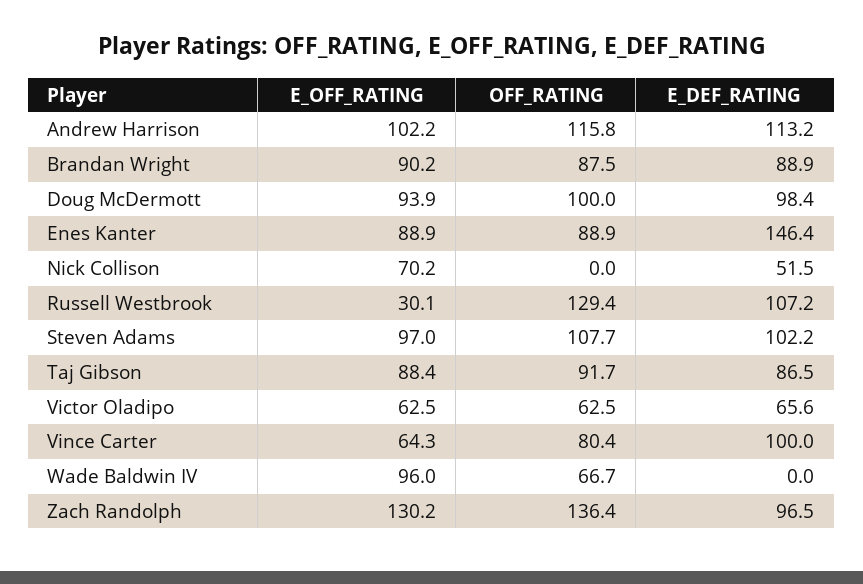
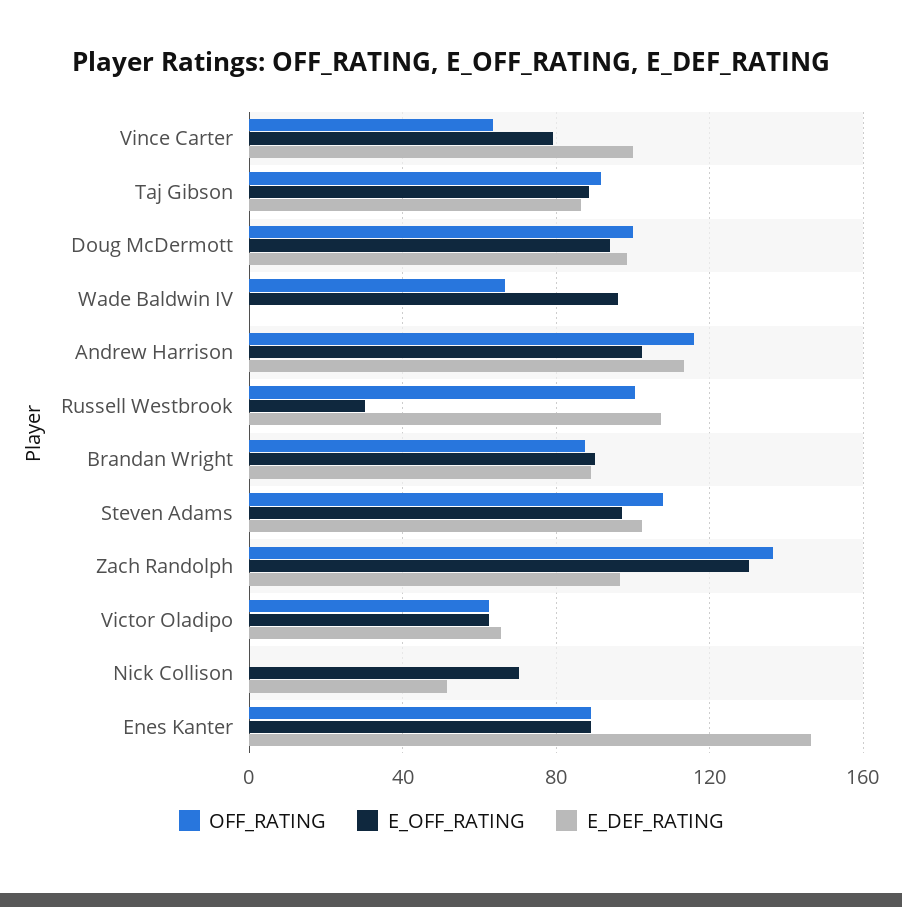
  {
    "E_OFF_RATING": {
      "Andrew Harrison": 102.2,
      "Brandan Wright": 90.2,
      "Doug McDermott": 93.9,
      "Enes Kanter": 88.9,
      "Nick Collison": 70.2,
      "Russell Westbrook": 30.1,
      "Steven Adams": 97,
      "Taj Gibson": 88.4,
      "Victor Oladipo": 62.5,
-     "Vince Carter": 64.3,
+     "Vince Carter": 80,
      "Wade Baldwin IV": 96,
      "Zach Randolph": 130.2
    },
    "OFF_RATING": {
      "Andrew Harrison": 115.8,
      "Brandan Wright": 87.5,
      "Doug McDermott": 100,
      "Enes Kanter": 88.9,
      "Nick Collison": 0,
-     "Russell Westbrook": 129.4,
+     "Russell Westbrook": 100,
      "Steven Adams": 107.7,
      "Taj Gibson": 91.7,
      "Victor Oladipo": 62.5,
-     "Vince Carter": 80.4,
+     "Vince Carter": 65,
      "Wade Baldwin IV": 66.7,
      "Zach Randolph": 136.4
    },
    "E_DEF_RATING": {
      "Andrew Harrison": 113.2,
      "Brandan Wright": 88.9,
      "Doug McDermott": 98.4,
      "Enes Kanter": 146.4,
      "Nick Collison": 51.5,
      "Russell Westbrook": 107.2,
      "Steven Adams": 102.2,
      "Taj Gibson": 86.5,
      "Victor Oladipo": 65.6,
      "Vince Carter": 100,
      "Wade Baldwin IV": 0,
      "Zach Randolph": 96.5
    }
  }

